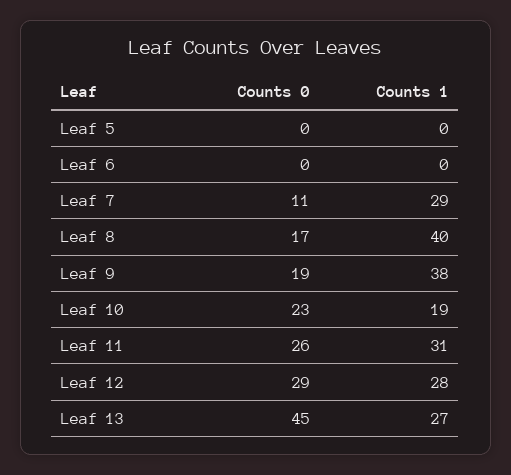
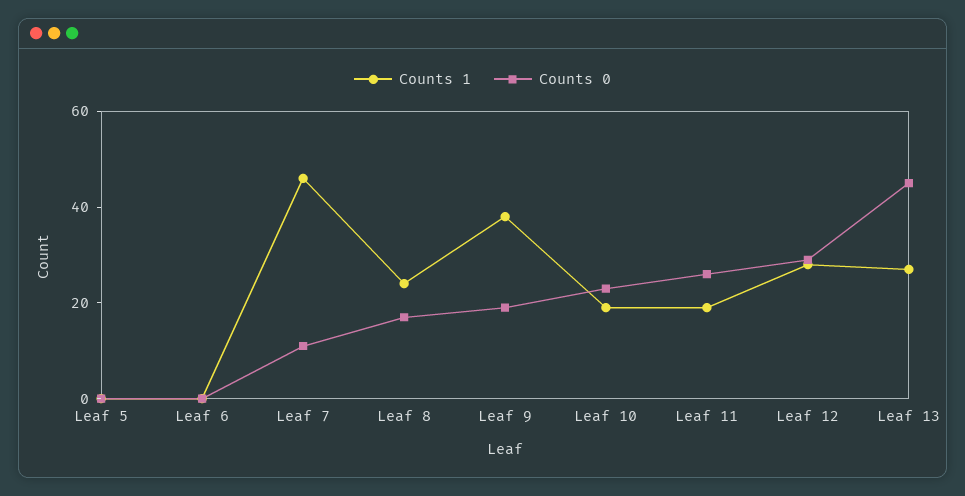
  {
    "Counts 0": {
      "Leaf 5": 0,
      "Leaf 6": 0,
      "Leaf 7": 11,
      "Leaf 8": 17,
      "Leaf 9": 19,
      "Leaf 10": 23,
      "Leaf 11": 26,
      "Leaf 12": 29,
      "Leaf 13": 45
    },
    "Counts 1": {
      "Leaf 5": 0,
      "Leaf 6": 0,
-     "Leaf 7": 29,
+     "Leaf 7": 45,
-     "Leaf 8": 40,
+     "Leaf 8": 25,
      "Leaf 9": 38,
      "Leaf 10": 19,
-     "Leaf 11": 31,
+     "Leaf 11": 20,
      "Leaf 12": 28,
      "Leaf 13": 27
    }
  }

